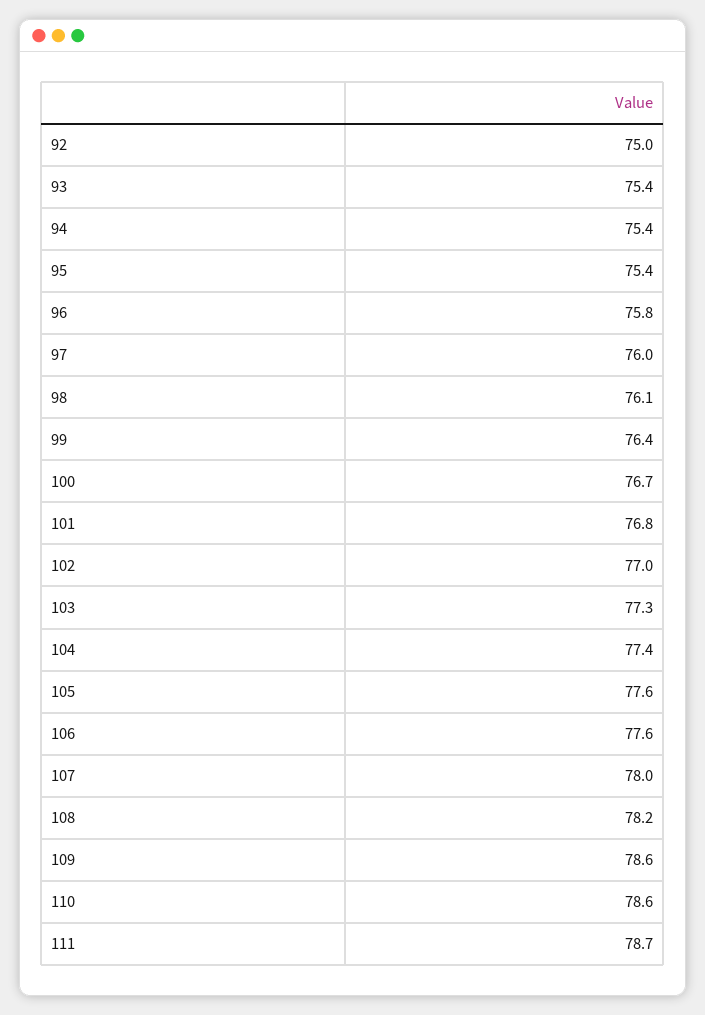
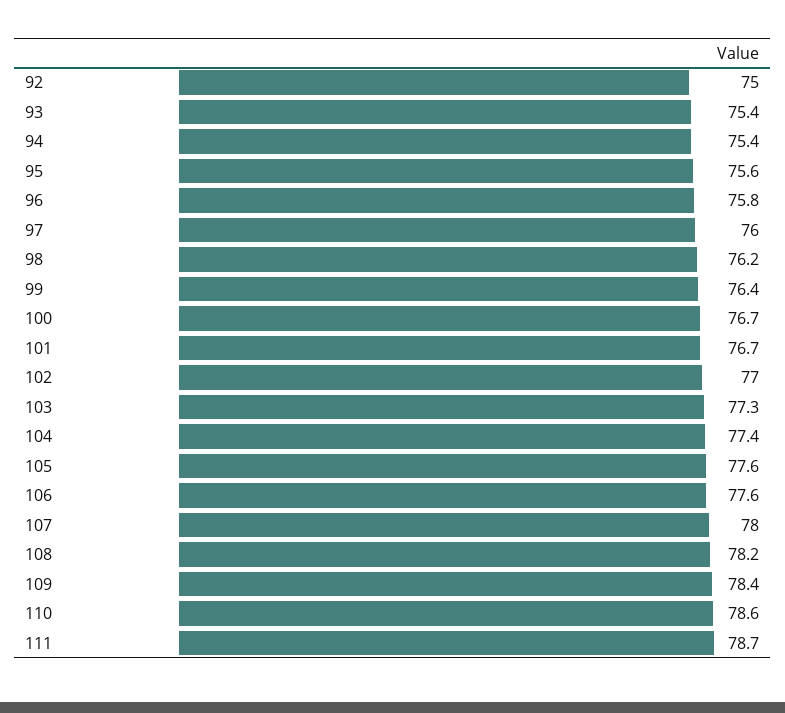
  {
    "92": 75,
    "93": 75.4,
    "94": 75.4,
-   "95": 75.4,
+   "95": 75.6,
    "96": 75.8,
    "97": 76,
-   "98": 76.1,
+   "98": 76.2,
    "99": 76.4,
    "100": 76.7,
-   "101": 76.8,
+   "101": 76.7,
    "102": 77,
    "103": 77.3,
    "104": 77.4,
    "105": 77.6,
    "106": 77.6,
    "107": 78,
    "108": 78.2,
-   "109": 78.6,
+   "109": 78.4,
    "110": 78.6,
    "111": 78.7
  }

